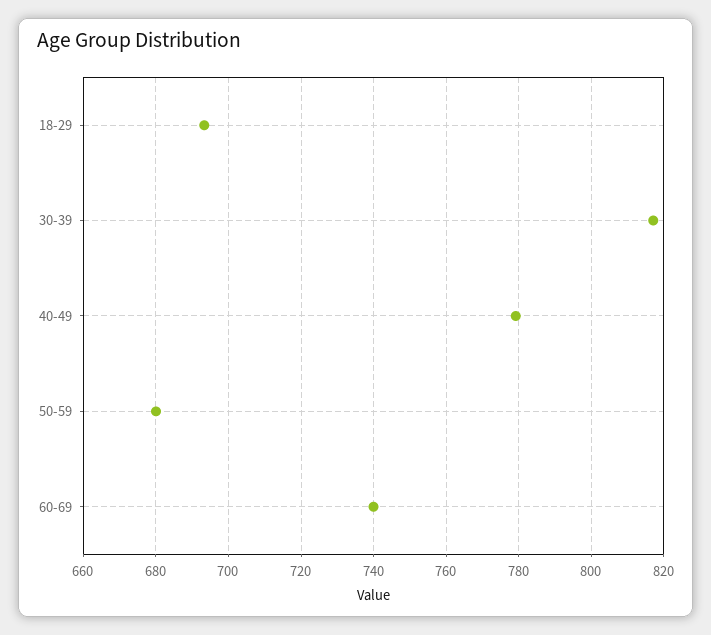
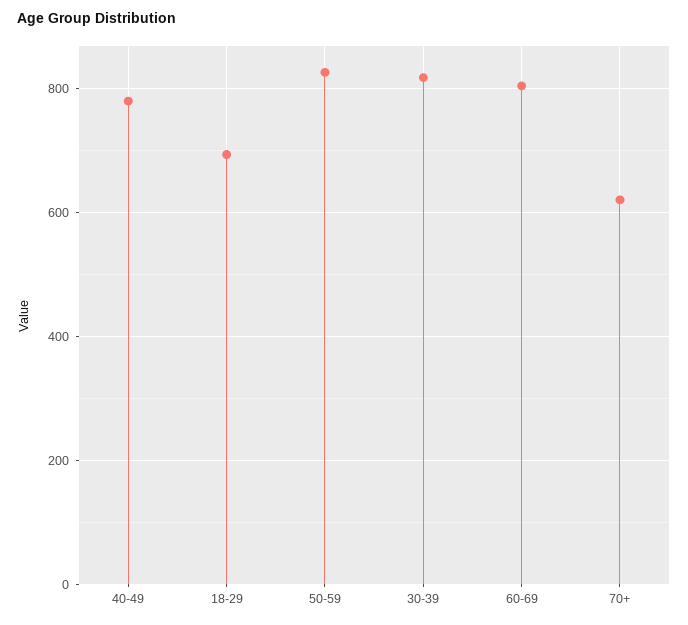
  {
    "18-29": 694,
    "30-39": 818,
    "40-49": 780,
-   "50-59": 680,
+   "50-59": 820,
-   "60-69": 740
+   "60-69": 800,
+   "70+": 620
  }

